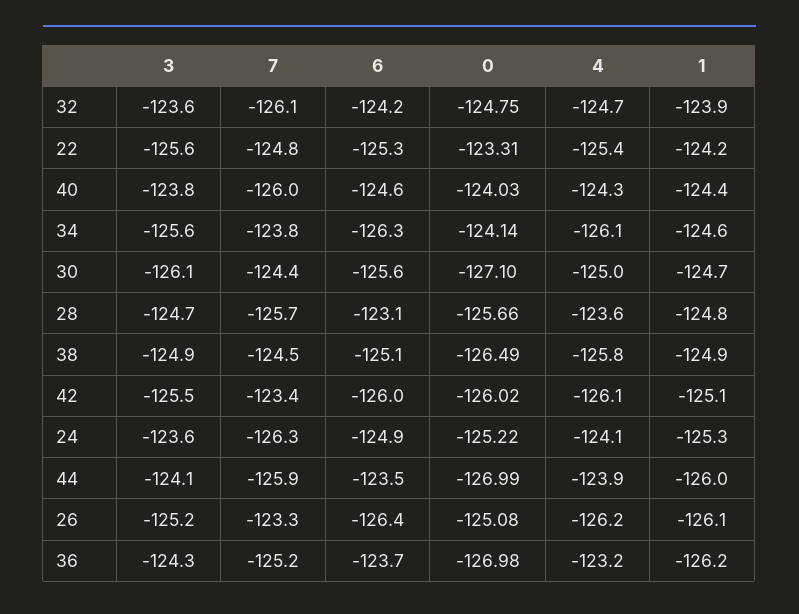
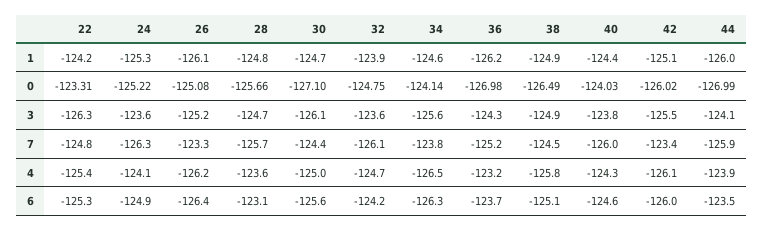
  {
    "3": {
      "32": -123.6,
-     "22": -125.6,
+     "22": -126.3,
      "40": -123.8,
      "34": -125.6,
      "30": -126.1,
      "28": -124.7,
      "38": -124.9,
      "42": -125.5,
      "24": -123.6,
      "44": -124.1,
      "26": -125.2,
      "36": -124.3
    },
    "7": {
      "32": -126.1,
      "22": -124.8,
      "40": -126,
      "34": -123.8,
      "30": -124.4,
      "28": -125.7,
      "38": -124.5,
      "42": -123.4,
      "24": -126.3,
      "44": -125.9,
      "26": -123.3,
      "36": -125.2
    },
    "6": {
      "32": -124.2,
      "22": -125.3,
      "40": -124.6,
      "34": -126.3,
      "30": -125.6,
      "28": -123.1,
      "38": -125.1,
      "42": -126,
      "24": -124.9,
      "44": -123.5,
      "26": -126.4,
      "36": -123.7
    },
    "0": {
      "32": -124.75,
      "22": -123.31,
      "40": -124.03,
      "34": -124.14,
      "30": -127.1,
      "28": -125.66,
      "38": -126.49,
      "42": -126.02,
      "24": -125.22,
      "44": -126.99,
      "26": -125.08,
      "36": -126.98
    },
    "4": {
      "32": -124.7,
      "22": -125.4,
      "40": -124.3,
-     "34": -126.1,
+     "34": -126.5,
      "30": -125,
      "28": -123.6,
      "38": -125.8,
      "42": -126.1,
      "24": -124.1,
      "44": -123.9,
      "26": -126.2,
      "36": -123.2
    },
    "1": {
      "32": -123.9,
      "22": -124.2,
      "40": -124.4,
      "34": -124.6,
      "30": -124.7,
      "28": -124.8,
      "38": -124.9,
      "42": -125.1,
      "24": -125.3,
      "44": -126,
      "26": -126.1,
      "36": -126.2
    }
  }

